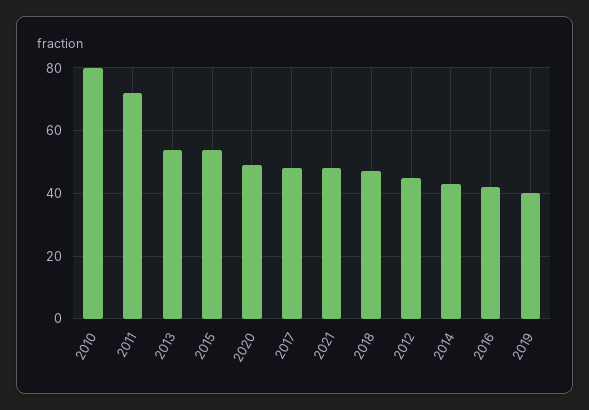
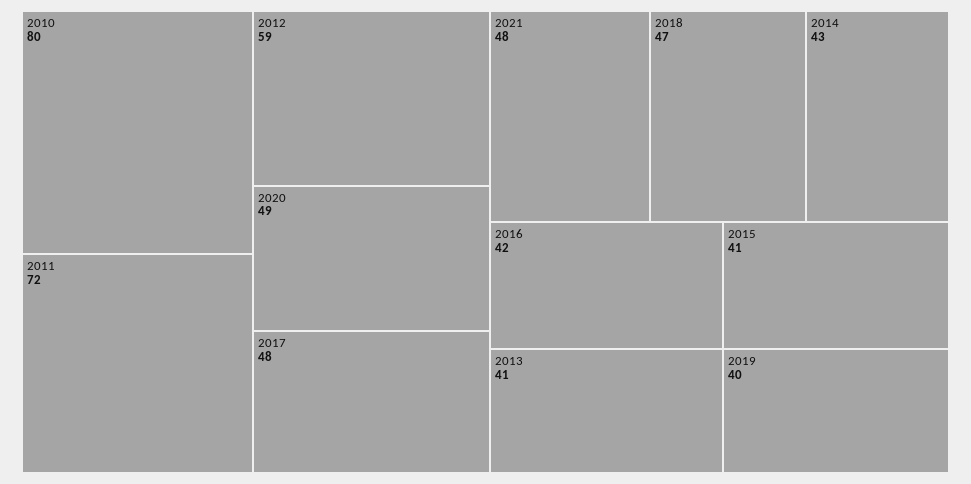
  {
    "2010": 80,
    "2011": 72,
-   "2013": 55,
+   "2013": 41,
-   "2015": 55,
+   "2015": 41,
    "2020": 49,
    "2017": 48,
    "2021": 48,
    "2018": 47,
-   "2012": 45,
+   "2012": 59,
    "2014": 43,
    "2016": 42,
    "2019": 40
  }

